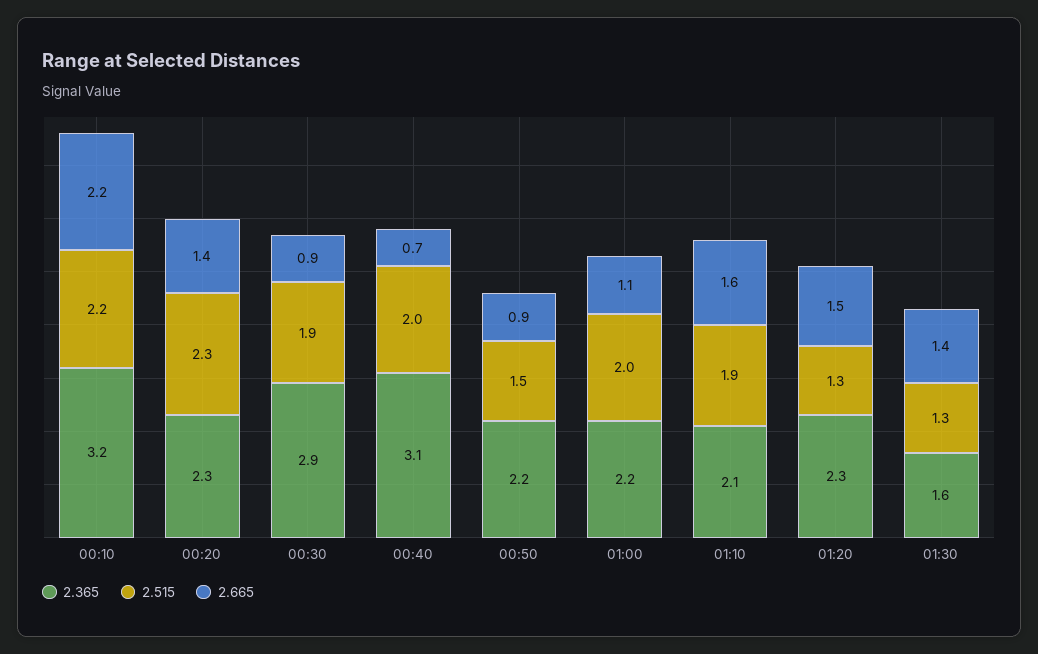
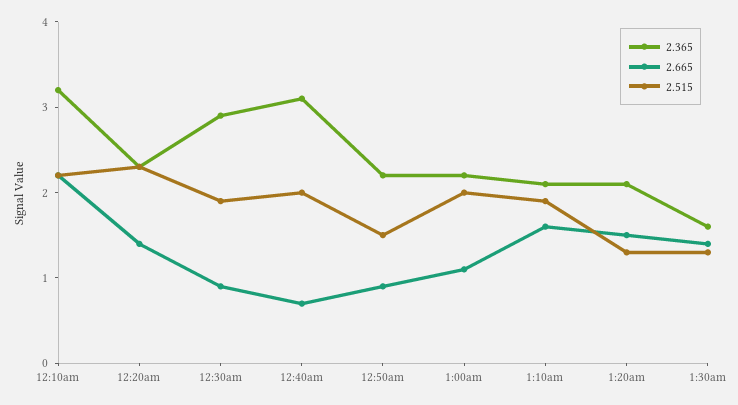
  {
    "2.365": {
      "00:10": 3.2,
      "00:20": 2.3,
      "00:30": 2.9,
      "00:40": 3.1,
      "00:50": 2.2,
      "01:00": 2.2,
      "01:10": 2.1,
-     "01:20": 2.3,
+     "01:20": 2.1,
      "01:30": 1.6
    },
    "2.515": {
      "00:10": 2.2,
      "00:20": 2.3,
      "00:30": 1.9,
      "00:40": 2,
      "00:50": 1.5,
      "01:00": 2,
      "01:10": 1.9,
      "01:20": 1.3,
      "01:30": 1.3
    },
    "2.665": {
      "00:10": 2.2,
      "00:20": 1.4,
      "00:30": 0.9,
      "00:40": 0.7,
      "00:50": 0.9,
      "01:00": 1.1,
      "01:10": 1.6,
      "01:20": 1.5,
      "01:30": 1.4
    }
  }

